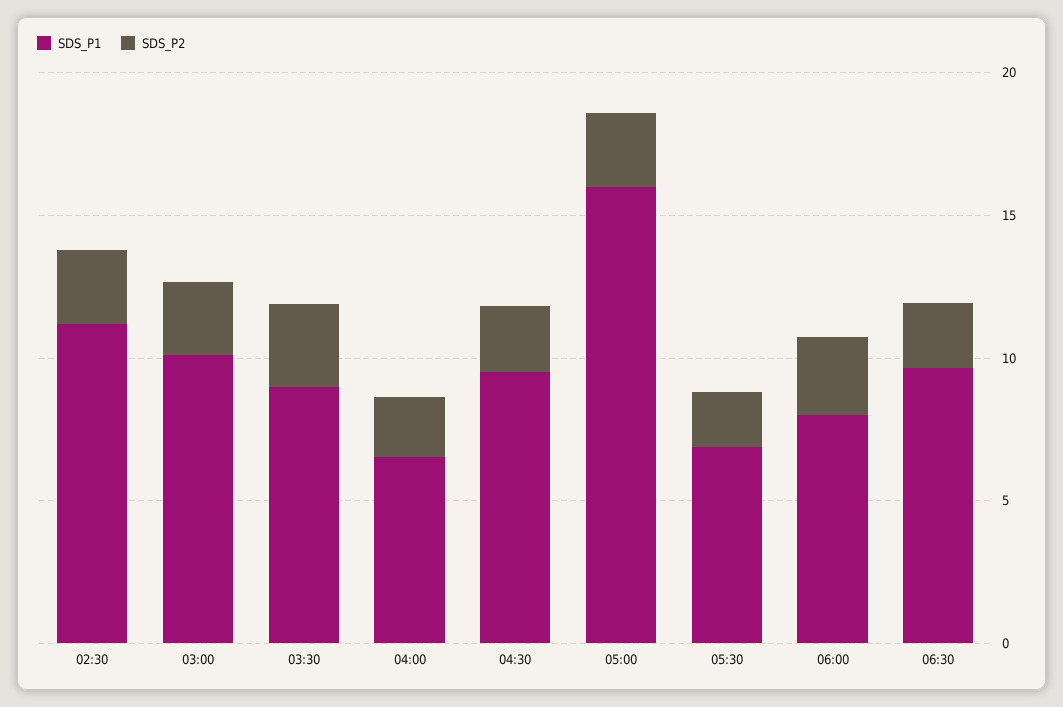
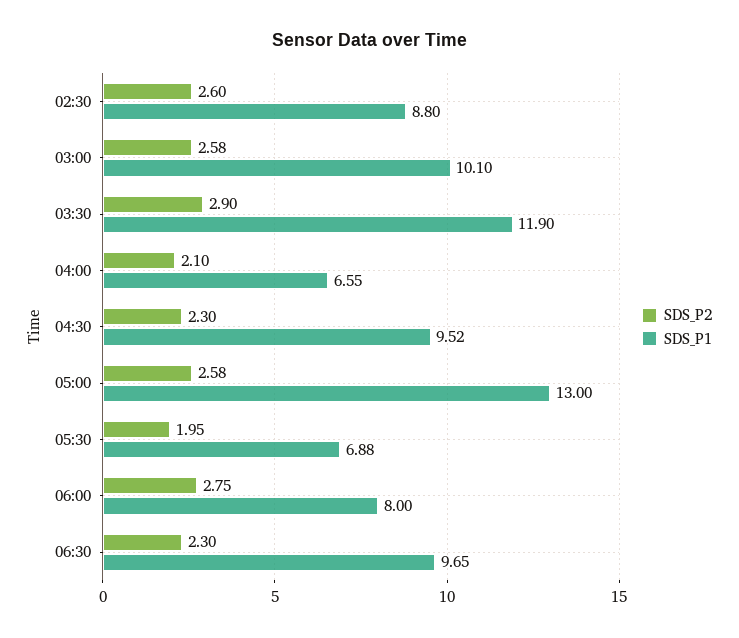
  {
    "SDS_P1": {
-     "02:30": 11,
+     "02:30": 8.8,
      "03:00": 10.1,
-     "03:30": 9,
+     "03:30": 11.9,
      "04:00": 6.55,
      "04:30": 9.52,
-     "05:00": 16,
+     "05:00": 13,
      "05:30": 6.88,
      "06:00": 8,
      "06:30": 9.65
    },
    "SDS_P2": {
      "02:30": 2.6,
      "03:00": 2.58,
      "03:30": 2.9,
      "04:00": 2.1,
      "04:30": 2.3,
      "05:00": 2.58,
      "05:30": 1.95,
      "06:00": 2.75,
      "06:30": 2.3
    }
  }

